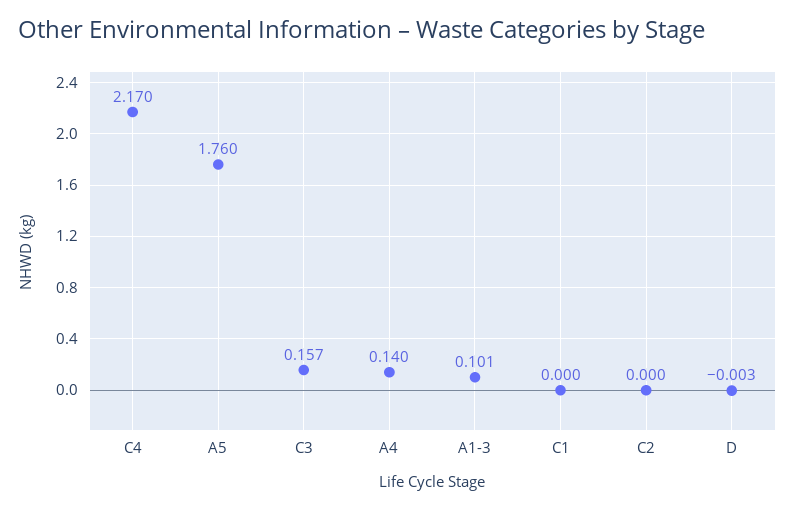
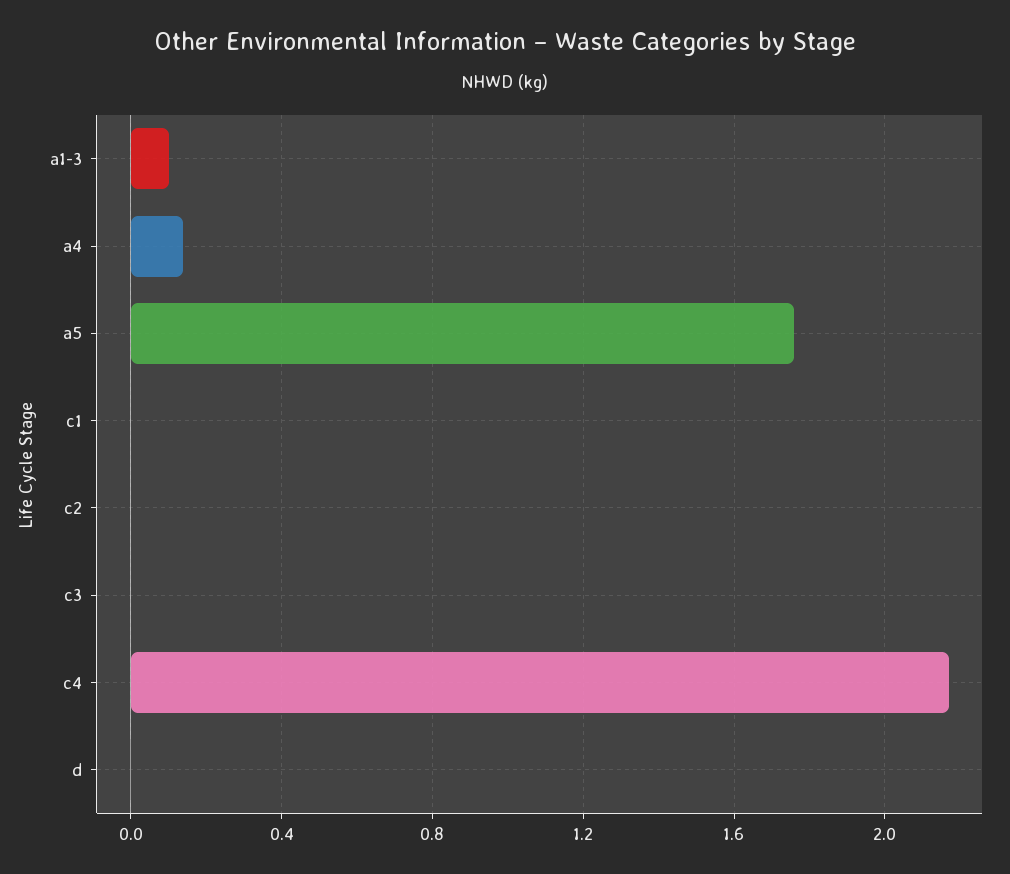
  {
    "C4": 2.17,
    "A5": 1.76,
-   "C3": 0.157,
+   "C3": 0,
    "A4": 0.14,
    "A1-3": 0.101,
    "C1": 0,
    "C2": 0,
    "D": -0.003
  }

